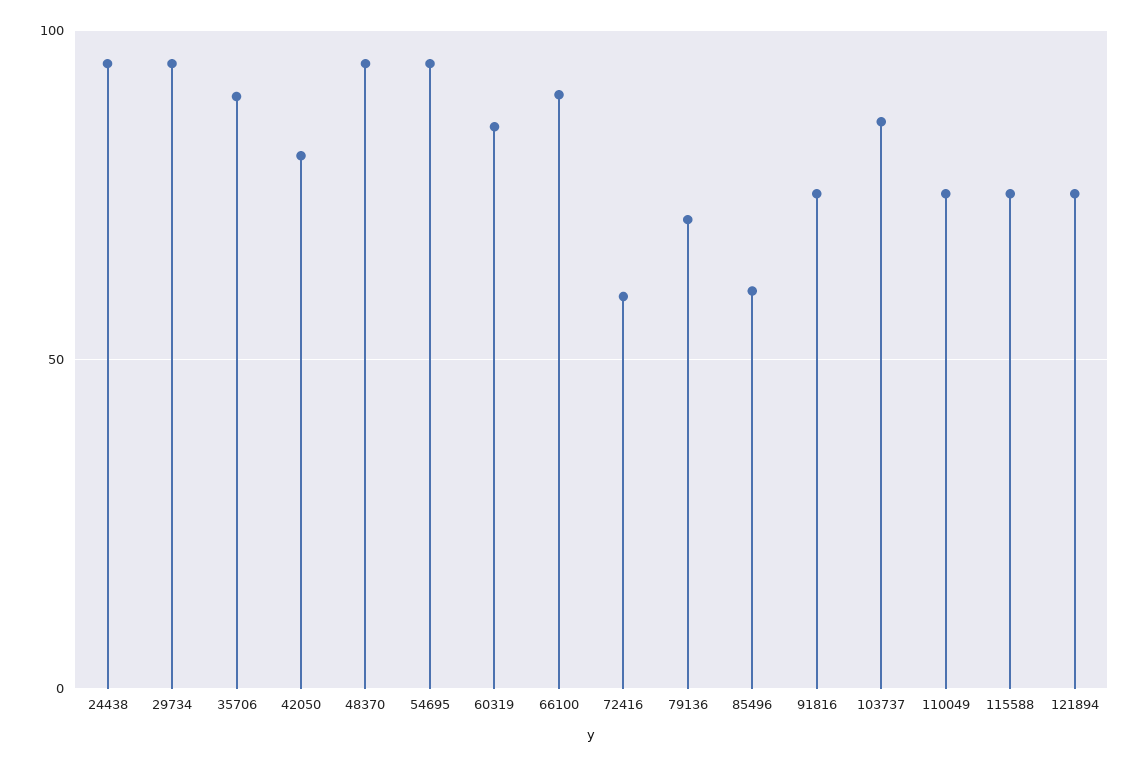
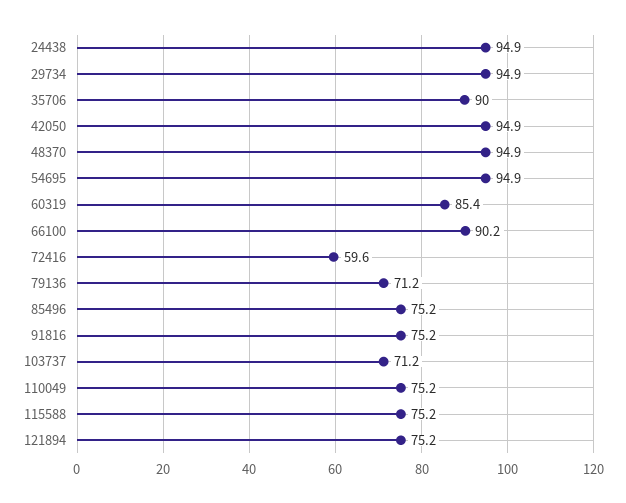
  {
    "24438": 94.9,
    "29734": 94.9,
    "35706": 90,
-   "42050": 80,
+   "42050": 94.9,
    "48370": 94.9,
    "54695": 94.9,
    "60319": 85.4,
    "66100": 90.2,
    "72416": 59.6,
    "79136": 71.2,
-   "85496": 60,
+   "85496": 75.2,
    "91816": 75.2,
-   "103737": 85,
+   "103737": 71.2,
    "110049": 75.2,
    "115588": 75.2,
    "121894": 75.2
  }

